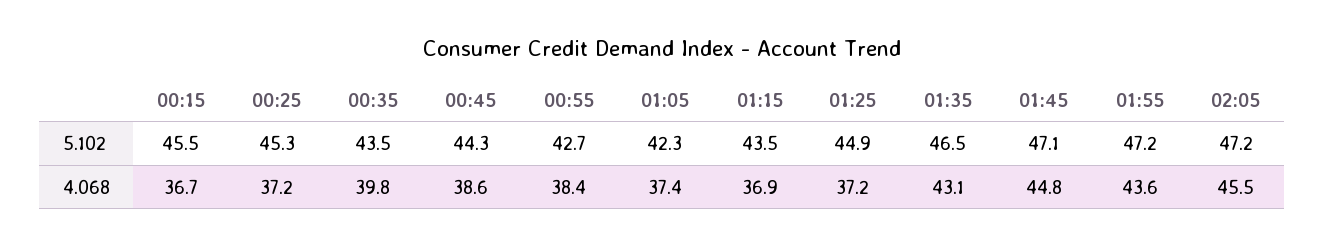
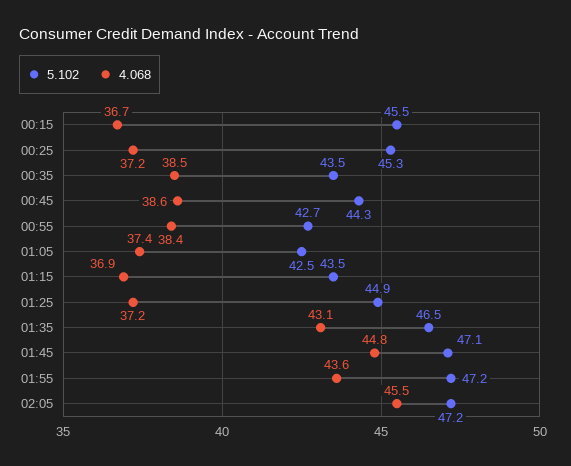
  {
    "5.102": {
      "00:15": 45.5,
      "00:25": 45.3,
      "00:35": 43.5,
      "00:45": 44.3,
      "00:55": 42.7,
-     "01:05": 42.3,
+     "01:05": 42.5,
      "01:15": 43.5,
      "01:25": 44.9,
      "01:35": 46.5,
      "01:45": 47.1,
      "01:55": 47.2,
      "02:05": 47.2
    },
    "4.068": {
      "00:15": 36.7,
      "00:25": 37.2,
-     "00:35": 39.8,
+     "00:35": 38.5,
      "00:45": 38.6,
      "00:55": 38.4,
      "01:05": 37.4,
      "01:15": 36.9,
      "01:25": 37.2,
      "01:35": 43.1,
      "01:45": 44.8,
      "01:55": 43.6,
      "02:05": 45.5
    }
  }

